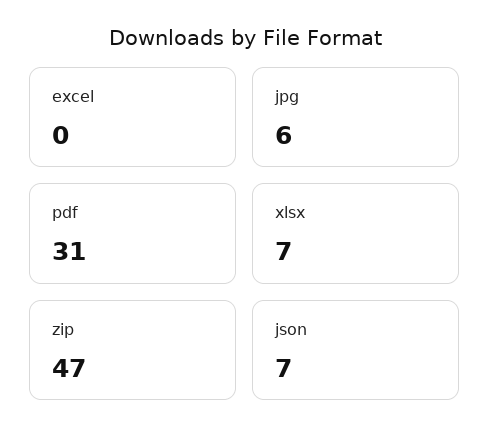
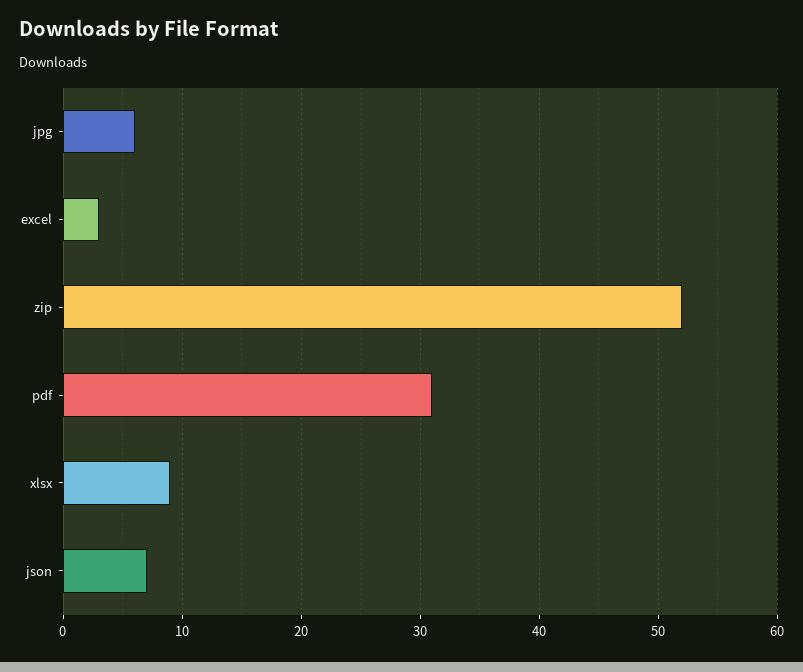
  {
-   "excel": 0,
+   "excel": 3,
    "jpg": 6,
    "pdf": 31,
-   "xlsx": 7,
+   "xlsx": 9,
-   "zip": 47,
+   "zip": 52,
    "json": 7
  }

